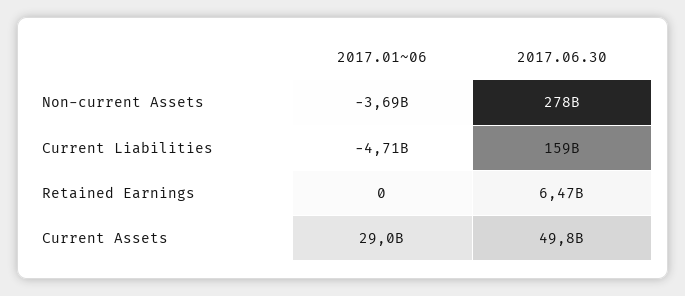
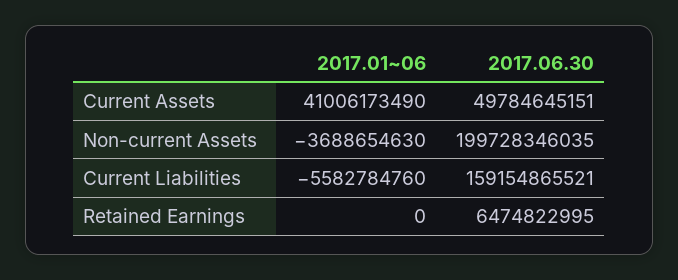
  {
    "2017.01~06": {
      "Non-current Assets": -3688654630,
-     "Current Liabilities": -4710000000,
+     "Current Liabilities": -5582784760,
      "Retained Earnings": 0,
-     "Current Assets": 29000000000
+     "Current Assets": 41006173490
    },
    "2017.06.30": {
-     "Non-current Assets": 278000000000,
+     "Non-current Assets": 199728346035,
      "Current Liabilities": 159154865521,
      "Retained Earnings": 6474822995,
      "Current Assets": 49784645151
    }
  }

